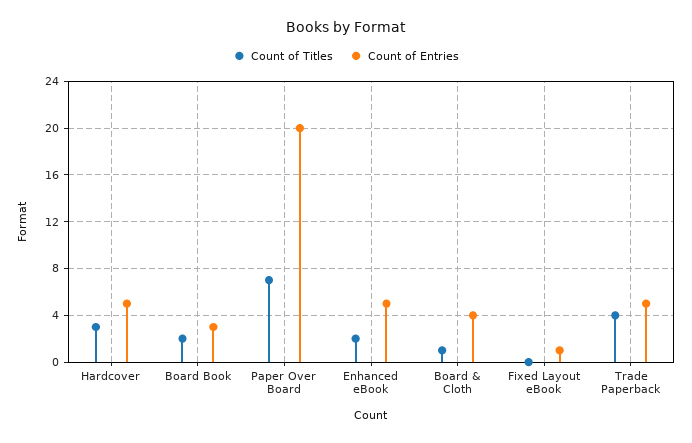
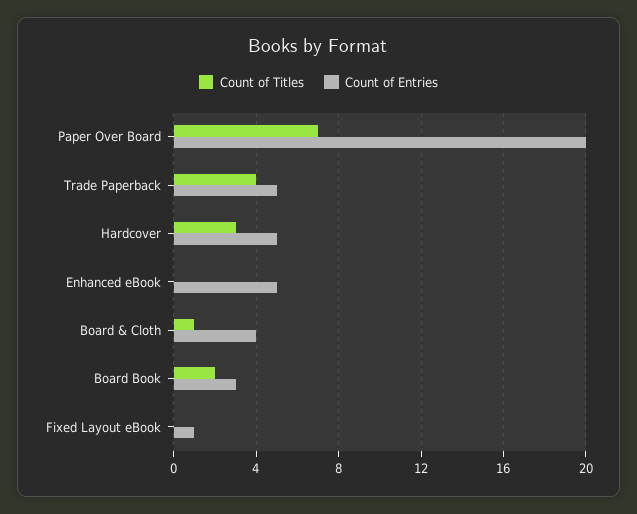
  {
    "Count of Titles": {
      "Hardcover": 3,
      "Board Book": 2,
      "Paper Over Board": 7,
-     "Enhanced eBook": 2,
+     "Enhanced eBook": 0,
      "Board & Cloth": 1,
      "Fixed Layout eBook": 0,
      "Trade Paperback": 4
    },
    "Count of Entries": {
      "Hardcover": 5,
      "Board Book": 3,
      "Paper Over Board": 20,
      "Enhanced eBook": 5,
      "Board & Cloth": 4,
      "Fixed Layout eBook": 1,
      "Trade Paperback": 5
    }
  }

